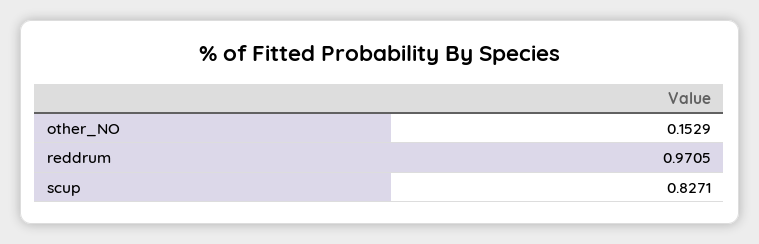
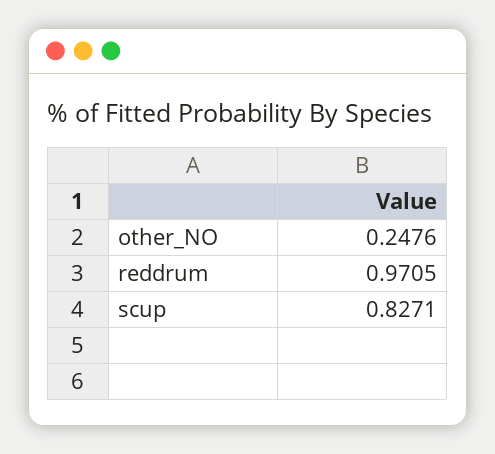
  {
-   "other_NO": 0.1529,
+   "other_NO": 0.2476,
    "reddrum": 0.9705,
    "scup": 0.8271
  }

